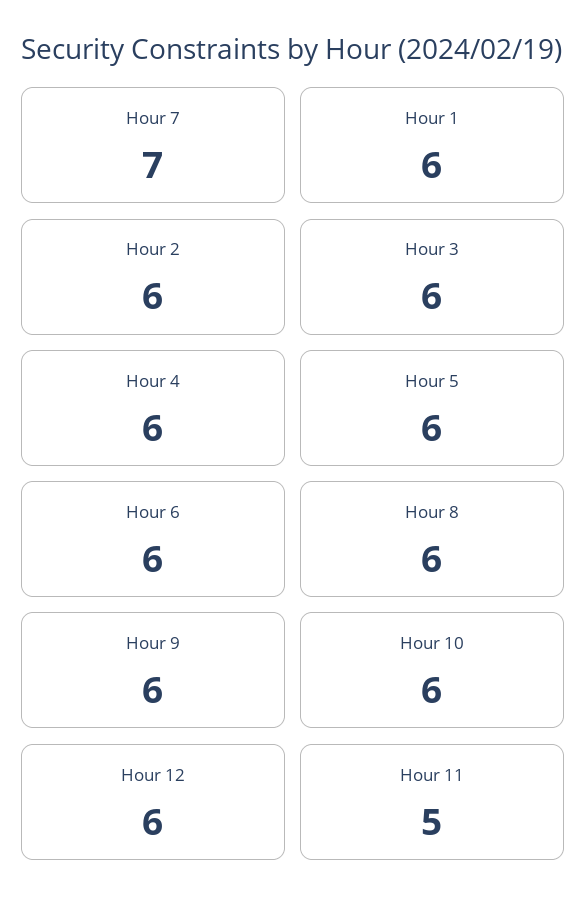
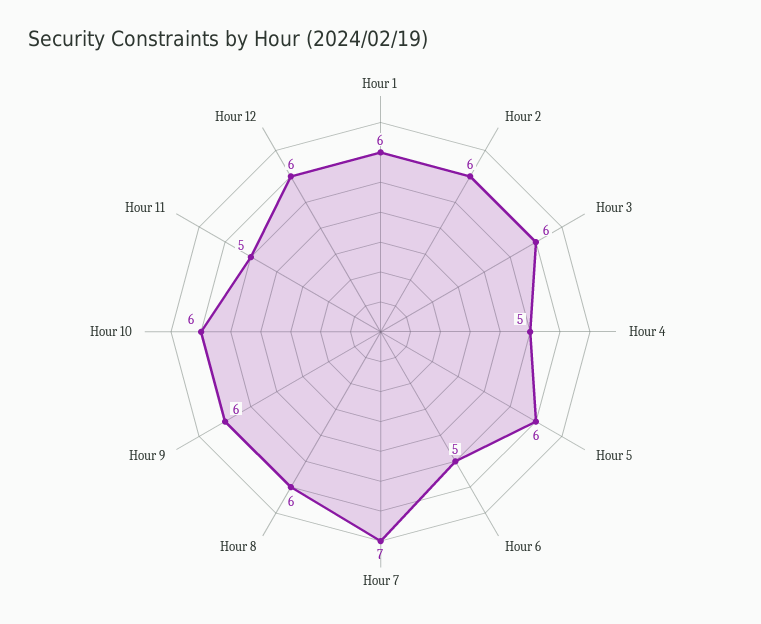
  {
    "Hour 7": 7,
    "Hour 1": 6,
    "Hour 2": 6,
    "Hour 3": 6,
-   "Hour 4": 6,
+   "Hour 4": 5,
    "Hour 5": 6,
-   "Hour 6": 6,
+   "Hour 6": 5,
    "Hour 8": 6,
    "Hour 9": 6,
    "Hour 10": 6,
    "Hour 12": 6,
    "Hour 11": 5
  }

